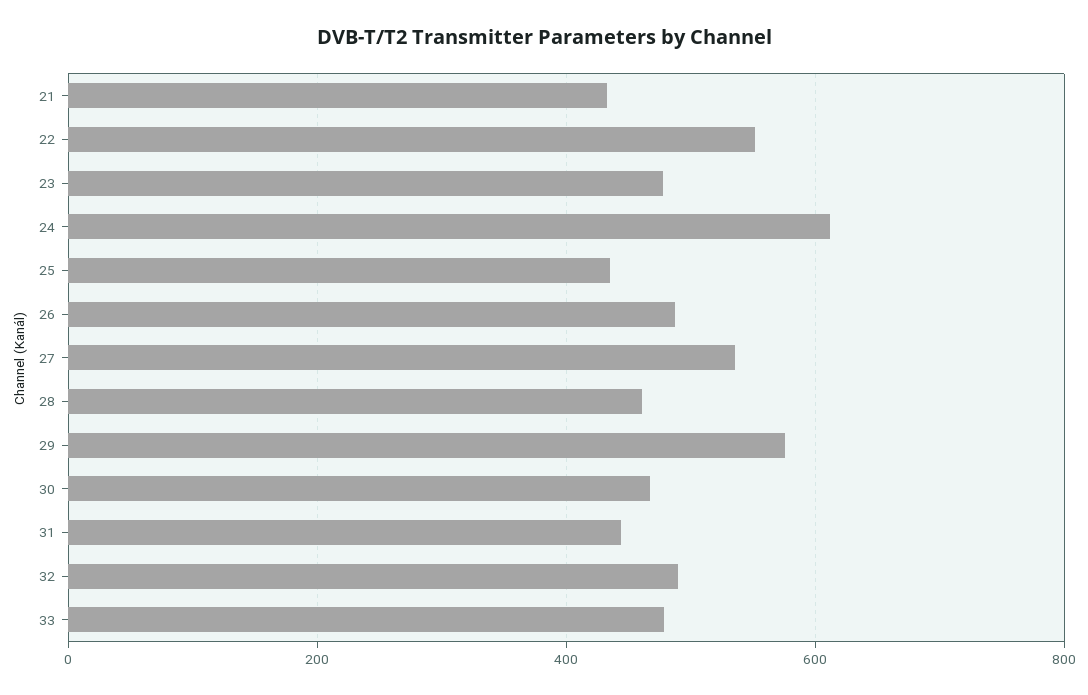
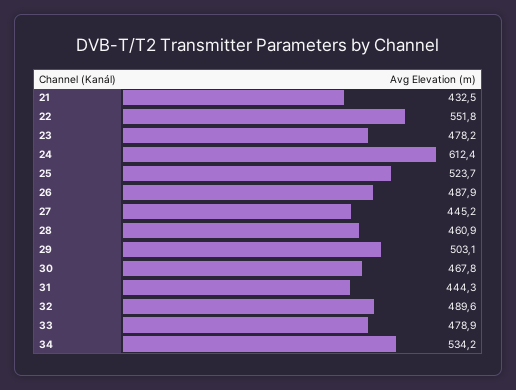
  {
    "21": 432.5,
    "22": 551.8,
    "23": 478.2,
    "24": 612.4,
-   "25": 440,
+   "25": 523.7,
    "26": 487.9,
-   "27": 540,
+   "27": 445.2,
    "28": 460.9,
-   "29": 580,
+   "29": 503.1,
    "30": 467.8,
    "31": 444.3,
    "32": 489.6,
-   "33": 478.9
+   "33": 478.9,
+   "34": 534.2
  }

